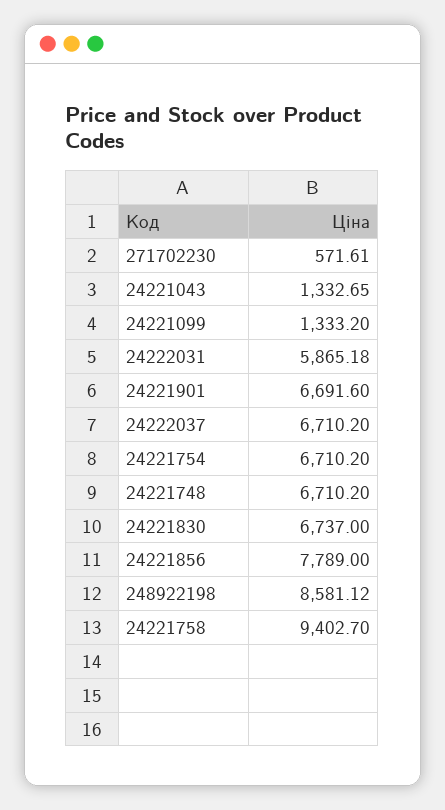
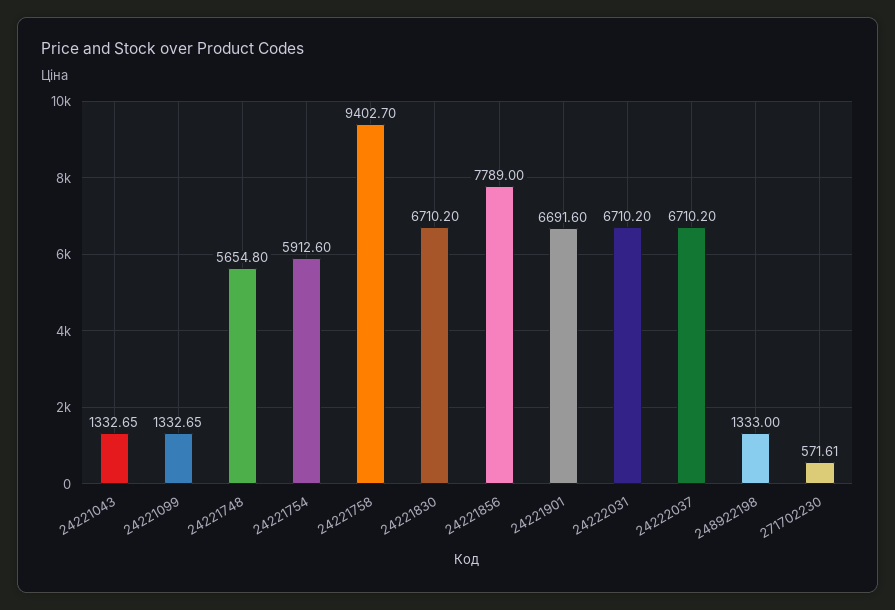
  {
    "271702230": 571.61,
    "24221043": 1332.65,
-   "24221099": 1333.2,
+   "24221099": 1332.65,
-   "24222031": 5865.18,
+   "24222031": 6710.2,
    "24221901": 6691.6,
    "24222037": 6710.2,
-   "24221754": 6710.2,
+   "24221754": 5912.6,
-   "24221748": 6710.2,
+   "24221748": 5654.8,
-   "24221830": 6737,
+   "24221830": 6710.2,
    "24221856": 7789,
-   "248922198": 8581.12,
+   "248922198": 1333,
    "24221758": 9402.7
  }

